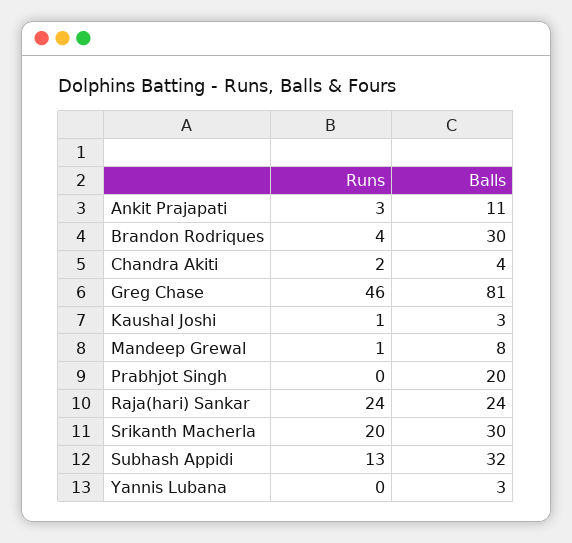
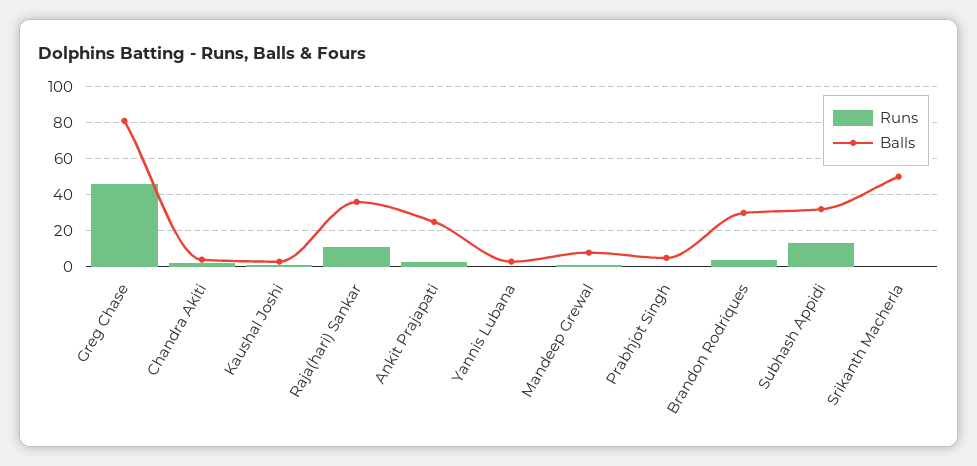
  {
    "Runs": {
      "Ankit Prajapati": 3,
      "Brandon Rodriques": 4,
      "Chandra Akiti": 2,
      "Greg Chase": 46,
      "Kaushal Joshi": 1,
      "Mandeep Grewal": 1,
      "Prabhjot Singh": 0,
-     "Raja(hari) Sankar": 24,
+     "Raja(hari) Sankar": 10,
-     "Srikanth Macherla": 20,
+     "Srikanth Macherla": 0,
      "Subhash Appidi": 13,
      "Yannis Lubana": 0
    },
    "Balls": {
-     "Ankit Prajapati": 11,
+     "Ankit Prajapati": 25,
      "Brandon Rodriques": 30,
      "Chandra Akiti": 4,
      "Greg Chase": 81,
      "Kaushal Joshi": 3,
      "Mandeep Grewal": 8,
-     "Prabhjot Singh": 20,
+     "Prabhjot Singh": 5,
-     "Raja(hari) Sankar": 24,
+     "Raja(hari) Sankar": 35,
-     "Srikanth Macherla": 30,
+     "Srikanth Macherla": 50,
      "Subhash Appidi": 32,
      "Yannis Lubana": 3
    }
  }

